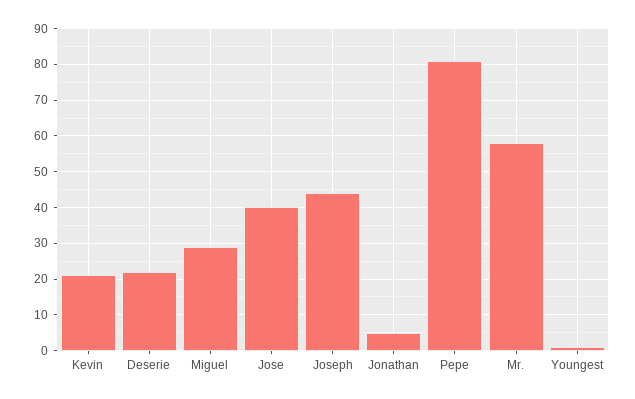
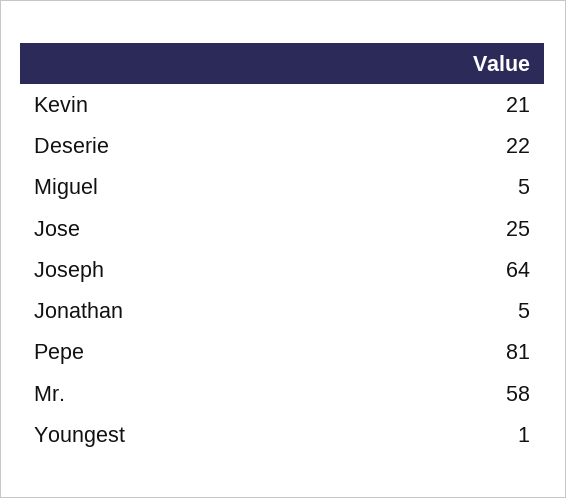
  {
    "Kevin": 21,
    "Deserie": 22,
-   "Miguel": 30,
+   "Miguel": 5,
-   "Jose": 40,
+   "Jose": 25,
-   "Joseph": 45,
+   "Joseph": 64,
    "Jonathan": 5,
    "Pepe": 81,
    "Mr.": 58,
    "Youngest": 1
  }

